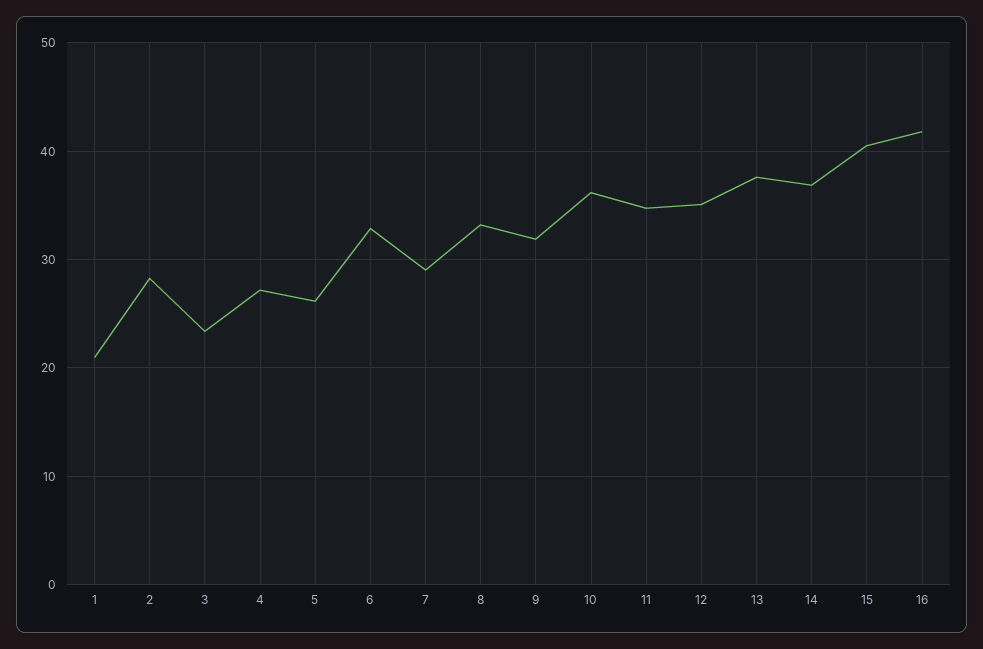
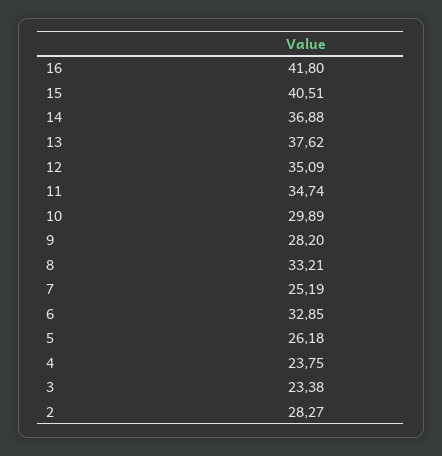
  {
-   "1": 21,
    "2": 28.27,
    "3": 23.38,
-   "4": 27,
+   "4": 23.75,
    "5": 26.18,
    "6": 32.85,
-   "7": 29,
+   "7": 25.19,
    "8": 33.21,
-   "9": 32,
+   "9": 28.2,
-   "10": 36,
+   "10": 29.89,
    "11": 34.74,
    "12": 35.09,
    "13": 37.62,
    "14": 36.88,
    "15": 40.51,
    "16": 41.8
  }

